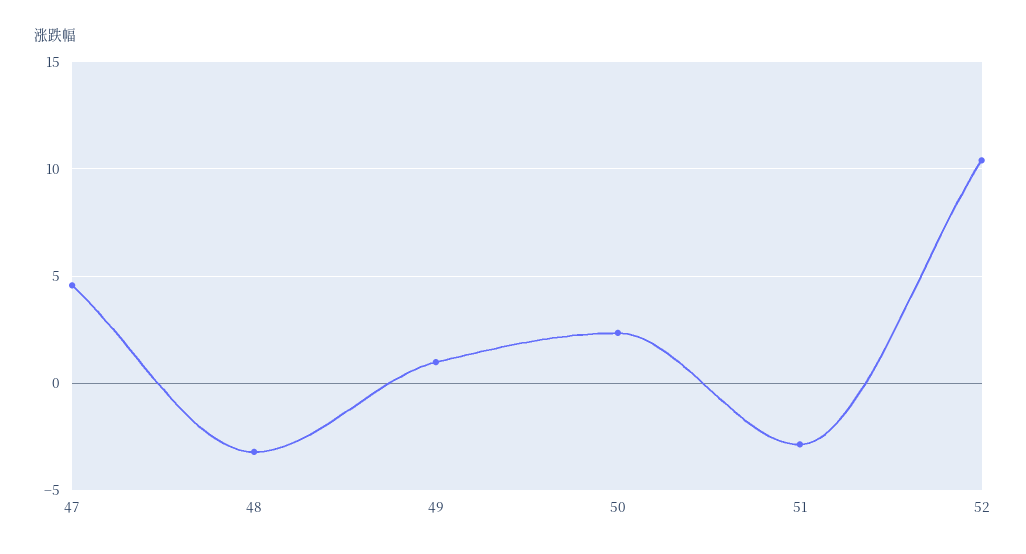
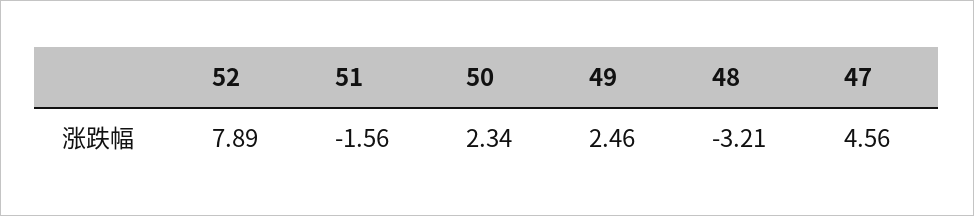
  {
    "47": 4.56,
    "48": -3.21,
-   "49": 1,
+   "49": 2.46,
    "50": 2.34,
-   "51": -3,
+   "51": -1.56,
-   "52": 10.5
+   "52": 7.89
  }

